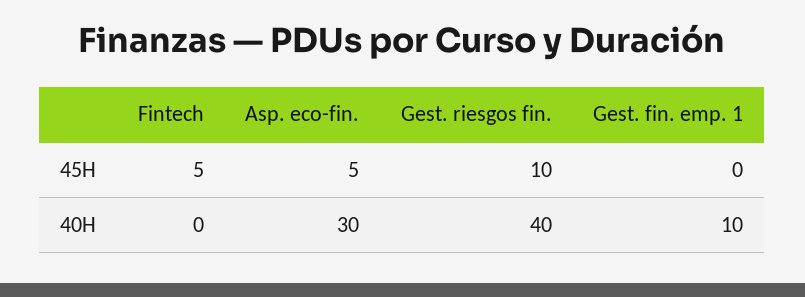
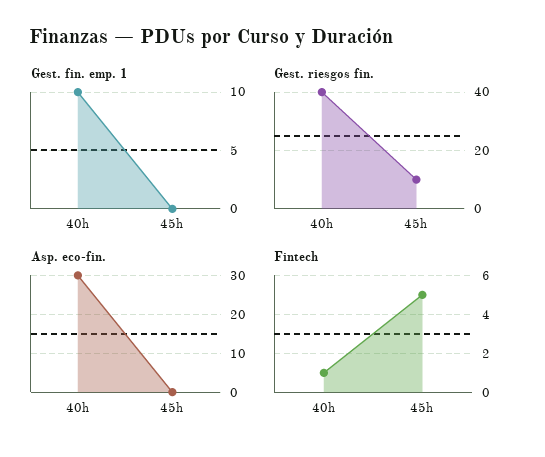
  {
    "Fintech": {
      "45H": 5,
-     "40H": 0
+     "40H": 1
    },
    "Asp. eco-fin.": {
-     "45H": 5,
+     "45H": 0,
      "40H": 30
    },
    "Gest. riesgos fin.": {
      "45H": 10,
      "40H": 40
    },
    "Gest. fin. emp. 1": {
      "45H": 0,
      "40H": 10
    }
  }

